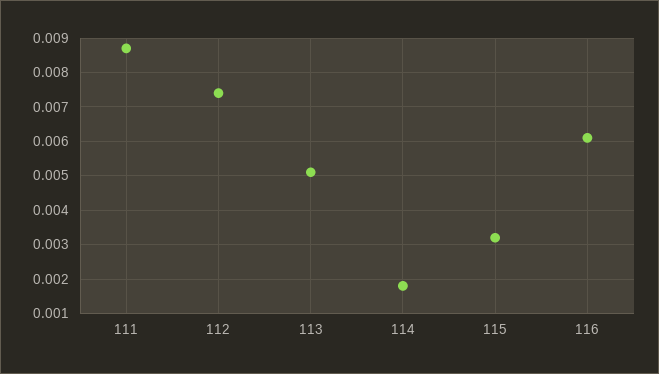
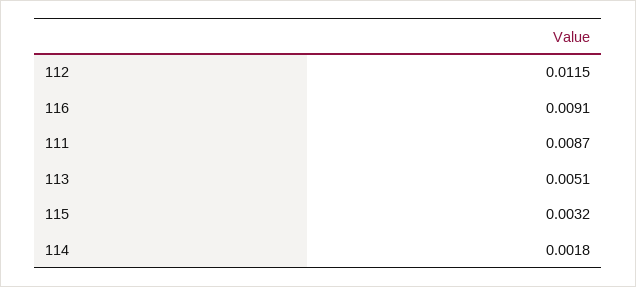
  {
    "111": 0.0087,
-   "112": 0.0075,
+   "112": 0.0115,
    "113": 0.0051,
    "114": 0.0018,
    "115": 0.0032,
-   "116": 0.006
+   "116": 0.0091
  }

